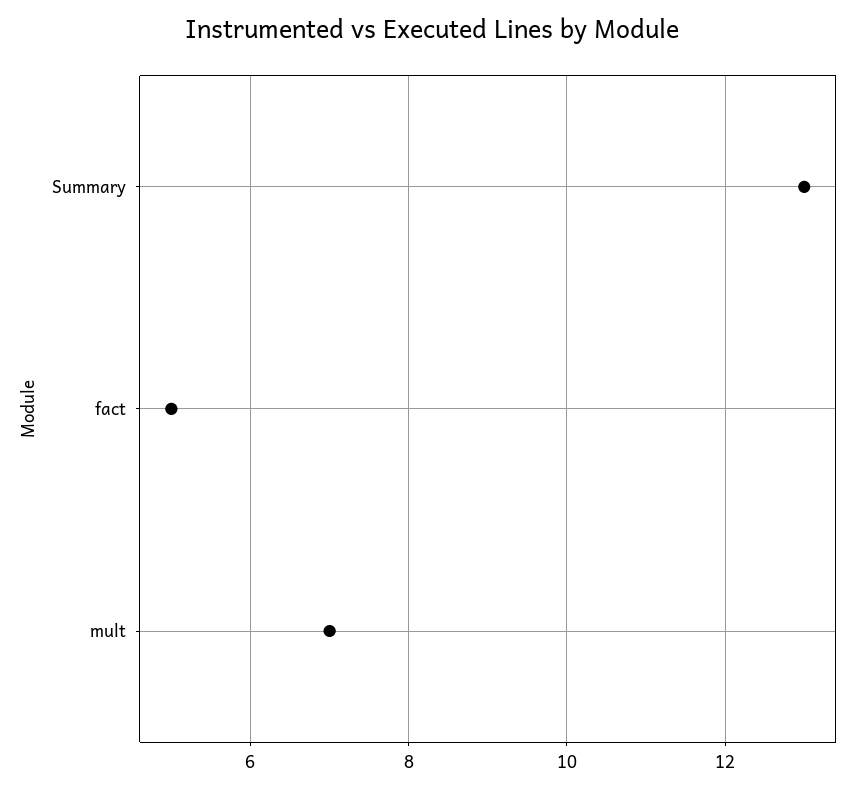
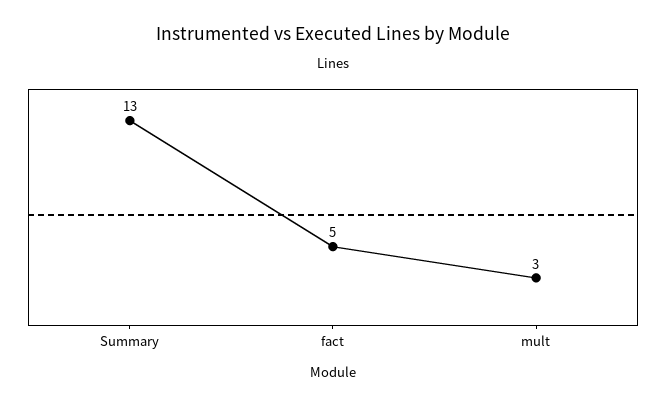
  {
    "Summary": 13,
    "fact": 5,
-   "mult": 7
+   "mult": 3
  }

